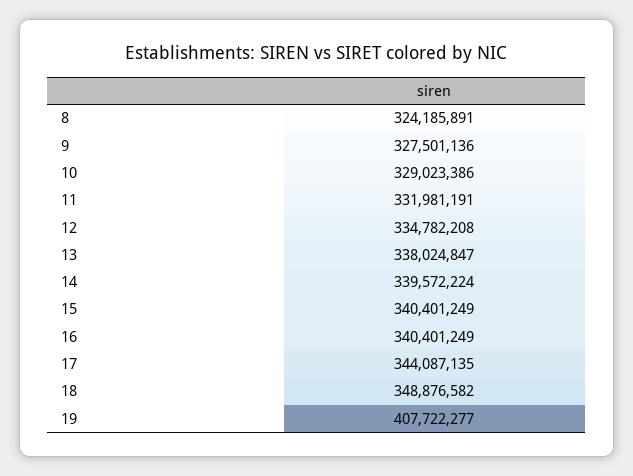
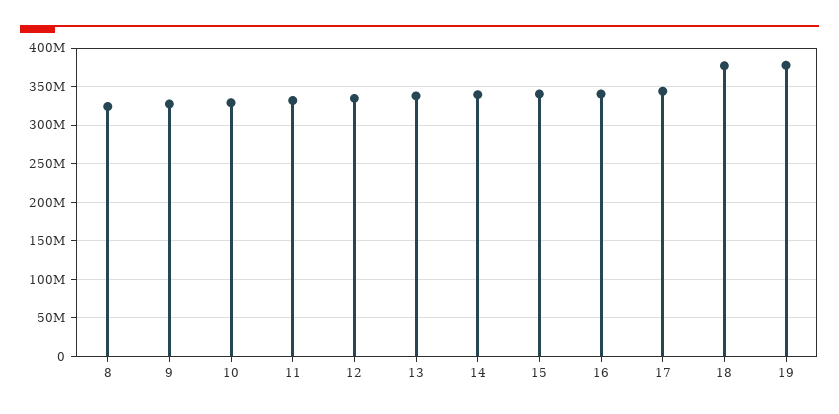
  {
    "8": 324185891,
    "9": 327501136,
    "10": 329023386,
    "11": 331981191,
    "12": 334782208,
    "13": 338024847,
    "14": 339572224,
    "15": 340401249,
    "16": 340401249,
    "17": 344087135,
-   "18": 348876582,
+   "18": 380000000,
-   "19": 407722277
+   "19": 380000000
  }

